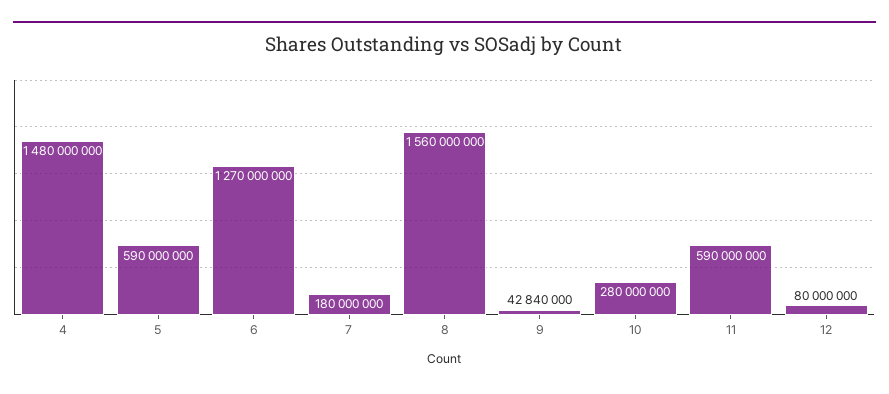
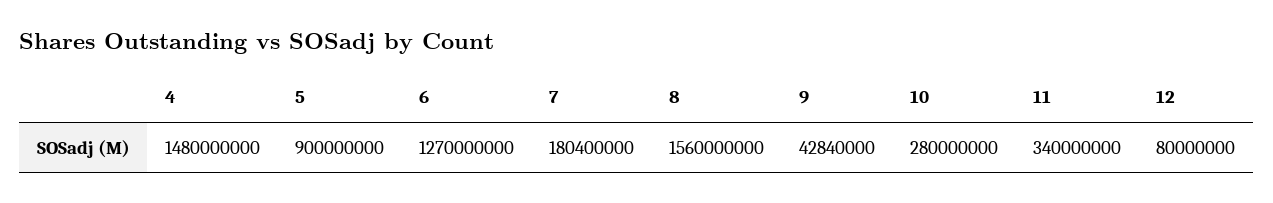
  {
    "4": 1480000000,
-   "5": 590000000,
+   "5": 900000000,
    "6": 1270000000,
-   "7": 180000000,
+   "7": 180400000,
    "8": 1560000000,
    "9": 42840000,
    "10": 280000000,
-   "11": 590000000,
+   "11": 340000000,
    "12": 80000000
  }

